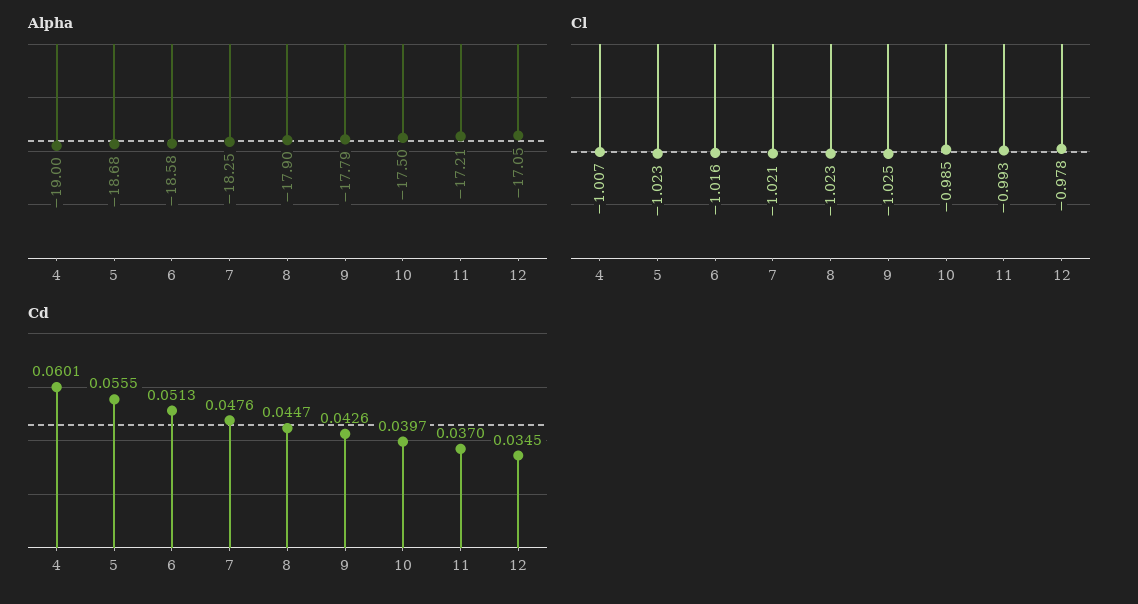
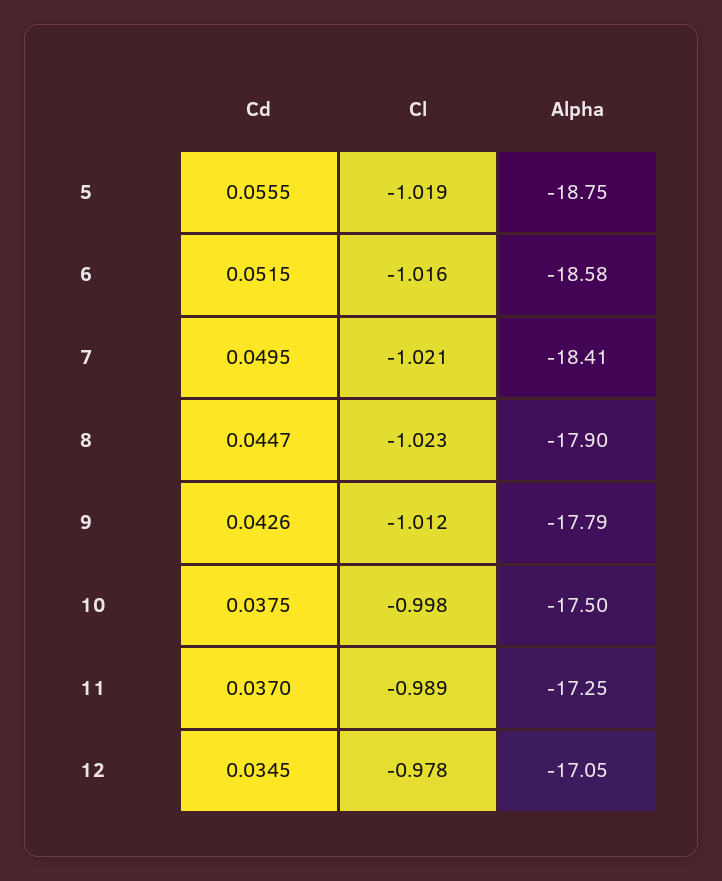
  {
    "Alpha": {
-     "4": -19,
-     "5": -18.68,
+     "5": -18.75,
      "6": -18.58,
-     "7": -18.25,
+     "7": -18.41,
      "8": -17.9,
      "9": -17.79,
      "10": -17.5,
-     "11": -17.21,
+     "11": -17.25,
      "12": -17.05
    },
    "Cl": {
-     "4": -1.007,
-     "5": -1.023,
+     "5": -1.019,
      "6": -1.016,
      "7": -1.021,
      "8": -1.023,
-     "9": -1.025,
+     "9": -1.012,
-     "10": -0.985,
+     "10": -0.998,
-     "11": -0.993,
+     "11": -0.989,
      "12": -0.978
    },
    "Cd": {
-     "4": 0.0601,
      "5": 0.0555,
-     "6": 0.0513,
+     "6": 0.0515,
-     "7": 0.0476,
+     "7": 0.0495,
      "8": 0.0447,
      "9": 0.0426,
-     "10": 0.0397,
+     "10": 0.0375,
      "11": 0.037,
      "12": 0.0345
    }
  }

